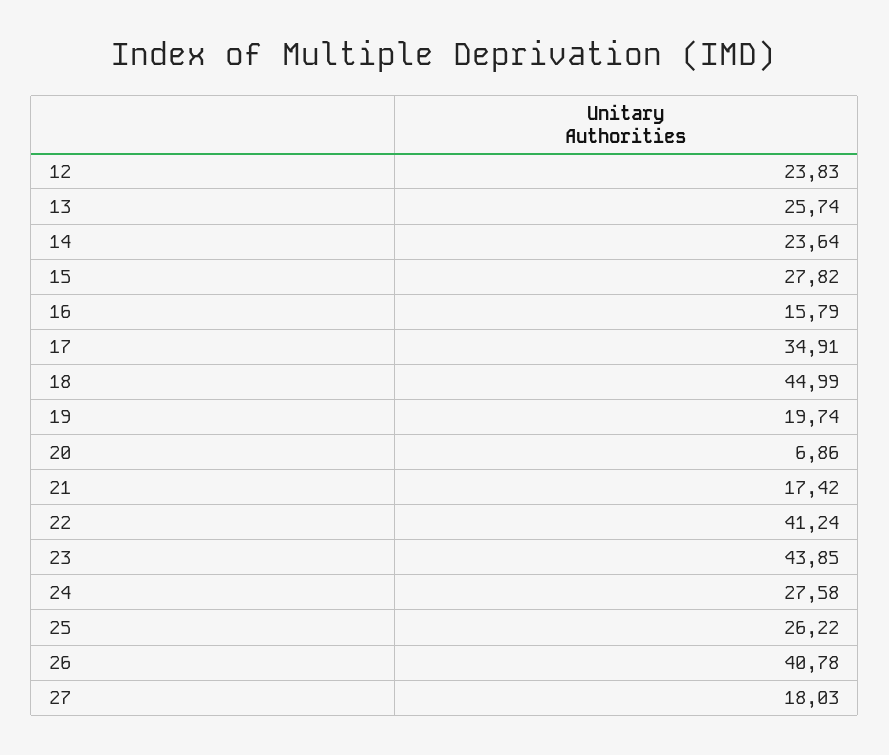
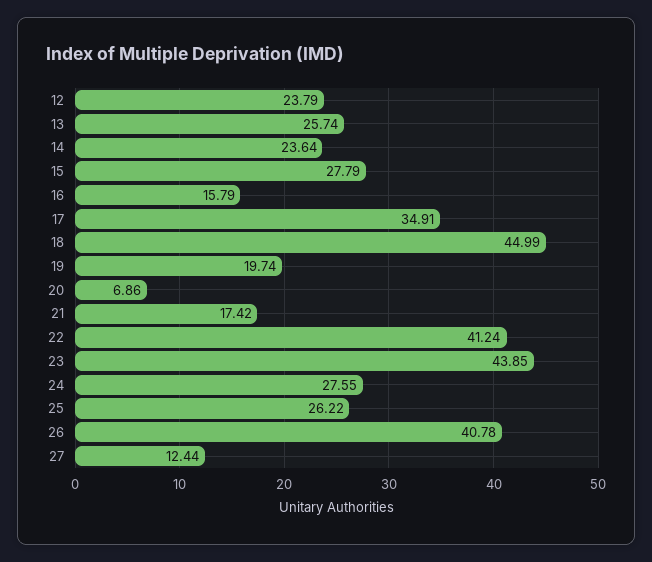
  {
-   "12": 23.83,
+   "12": 23.79,
    "13": 25.74,
    "14": 23.64,
-   "15": 27.82,
+   "15": 27.79,
    "16": 15.79,
    "17": 34.91,
    "18": 44.99,
    "19": 19.74,
    "20": 6.86,
    "21": 17.42,
    "22": 41.24,
    "23": 43.85,
-   "24": 27.58,
+   "24": 27.55,
    "25": 26.22,
    "26": 40.78,
-   "27": 18.03
+   "27": 12.44
  }

